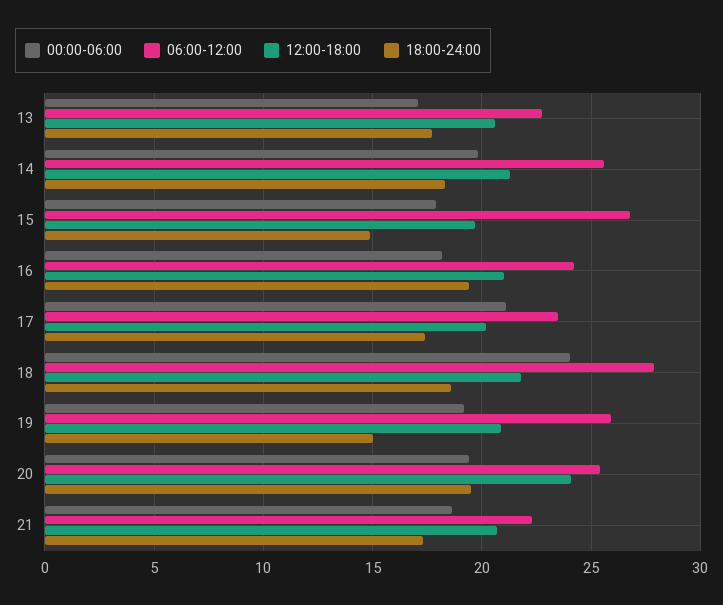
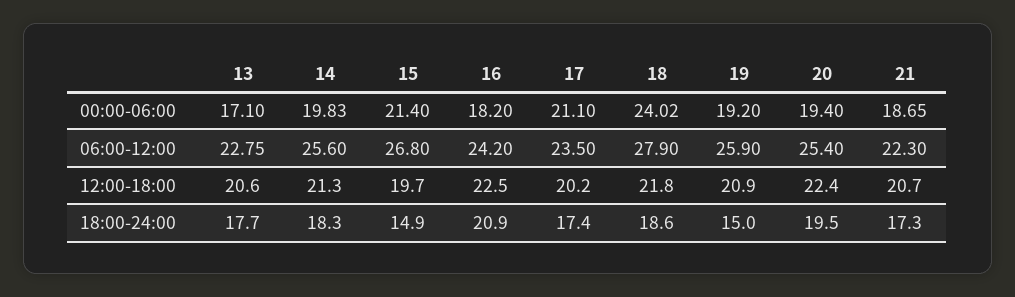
  {
    "00:00-06:00": {
      "13": 17.1,
      "14": 19.83,
-     "15": 18,
+     "15": 21.4,
      "16": 18.2,
      "17": 21.1,
      "18": 24.02,
      "19": 19.2,
      "20": 19.4,
      "21": 18.65
    },
    "06:00-12:00": {
      "13": 22.75,
      "14": 25.6,
      "15": 26.8,
      "16": 24.2,
      "17": 23.5,
      "18": 27.9,
      "19": 25.9,
      "20": 25.4,
      "21": 22.3
    },
    "12:00-18:00": {
      "13": 20.6,
      "14": 21.3,
      "15": 19.7,
-     "16": 21,
+     "16": 22.5,
      "17": 20.2,
      "18": 21.8,
      "19": 20.9,
-     "20": 24,
+     "20": 22.4,
      "21": 20.7
    },
    "18:00-24:00": {
      "13": 17.7,
      "14": 18.3,
      "15": 14.9,
-     "16": 19.5,
+     "16": 20.9,
      "17": 17.4,
      "18": 18.6,
      "19": 15,
      "20": 19.5,
      "21": 17.3
    }
  }

